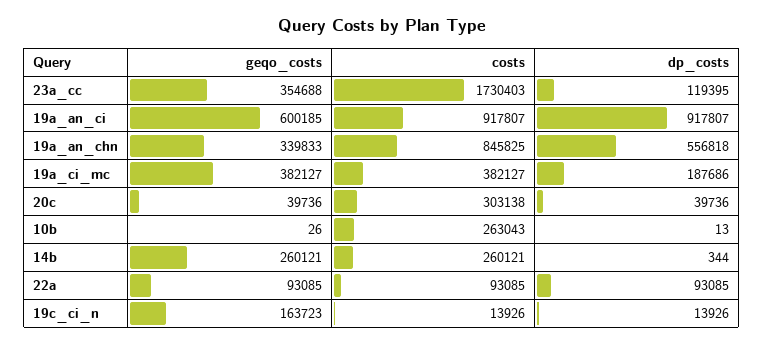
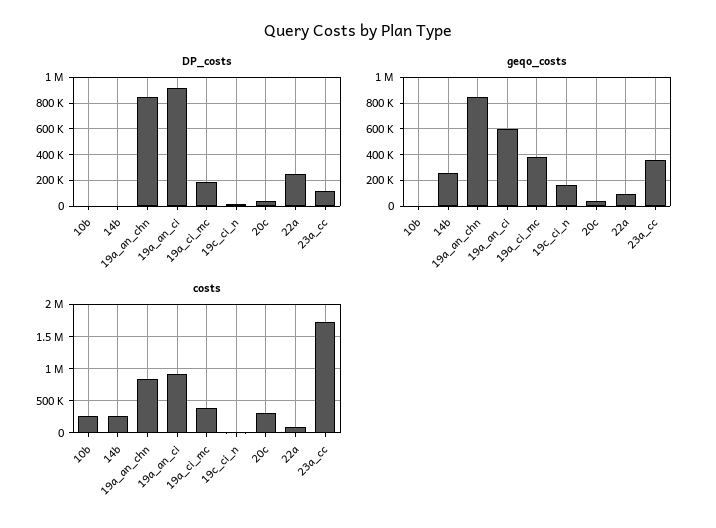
  {
    "geqo_costs": {
      "23a_cc": 354688,
      "19a_an_ci": 600185,
-     "19a_an_chn": 339833,
+     "19a_an_chn": 850000,
      "19a_ci_mc": 382127,
      "20c": 39736,
      "10b": 26,
      "14b": 260121,
      "22a": 93085,
      "19c_ci_n": 163723
    },
    "costs": {
      "23a_cc": 1730403,
      "19a_an_ci": 917807,
      "19a_an_chn": 845825,
      "19a_ci_mc": 382127,
      "20c": 303138,
      "10b": 263043,
      "14b": 260121,
      "22a": 93085,
      "19c_ci_n": 13926
    },
    "dp_costs": {
      "23a_cc": 119395,
      "19a_an_ci": 917807,
-     "19a_an_chn": 556818,
+     "19a_an_chn": 850000,
      "19a_ci_mc": 187686,
      "20c": 39736,
      "10b": 13,
      "14b": 344,
-     "22a": 93085,
+     "22a": 250000,
      "19c_ci_n": 13926
    }
  }

